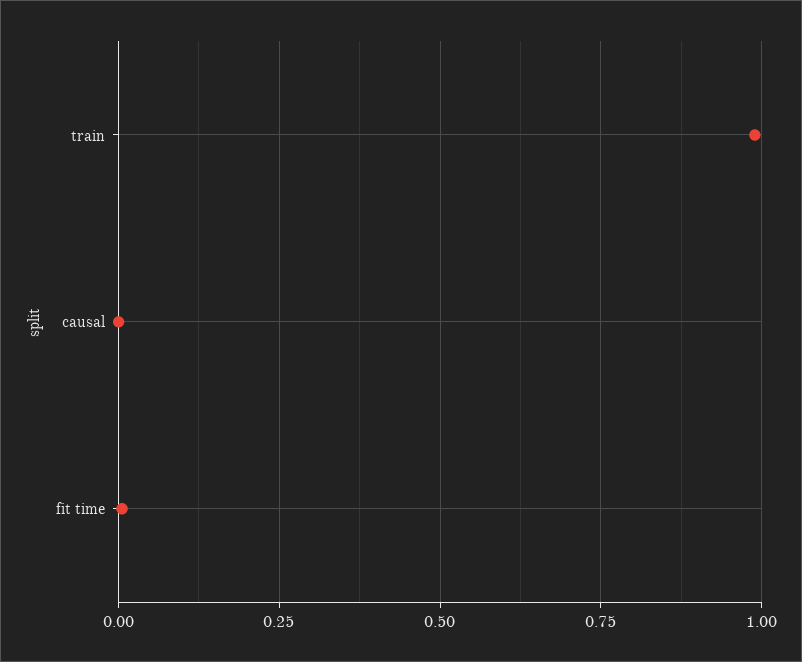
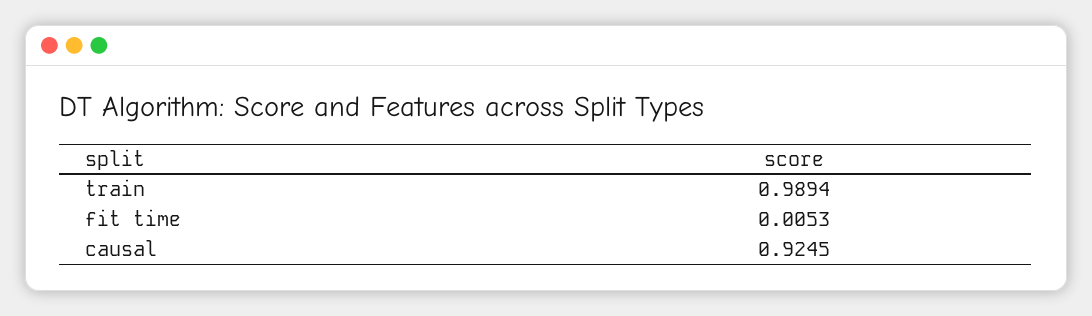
  {
    "train": 0.9894,
-   "causal": 0,
+   "causal": 0.9245,
    "fit time": 0.0053
  }

